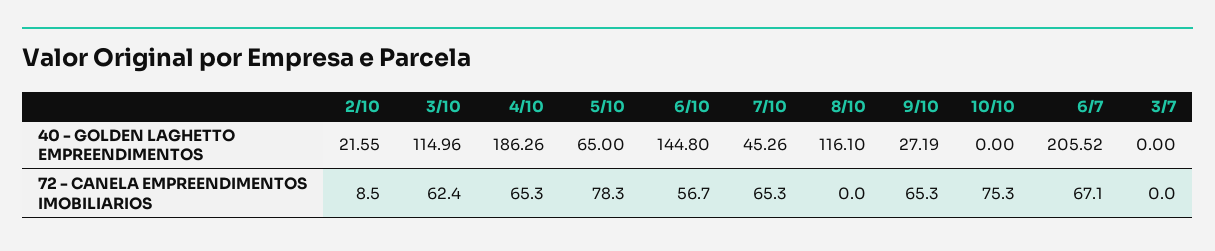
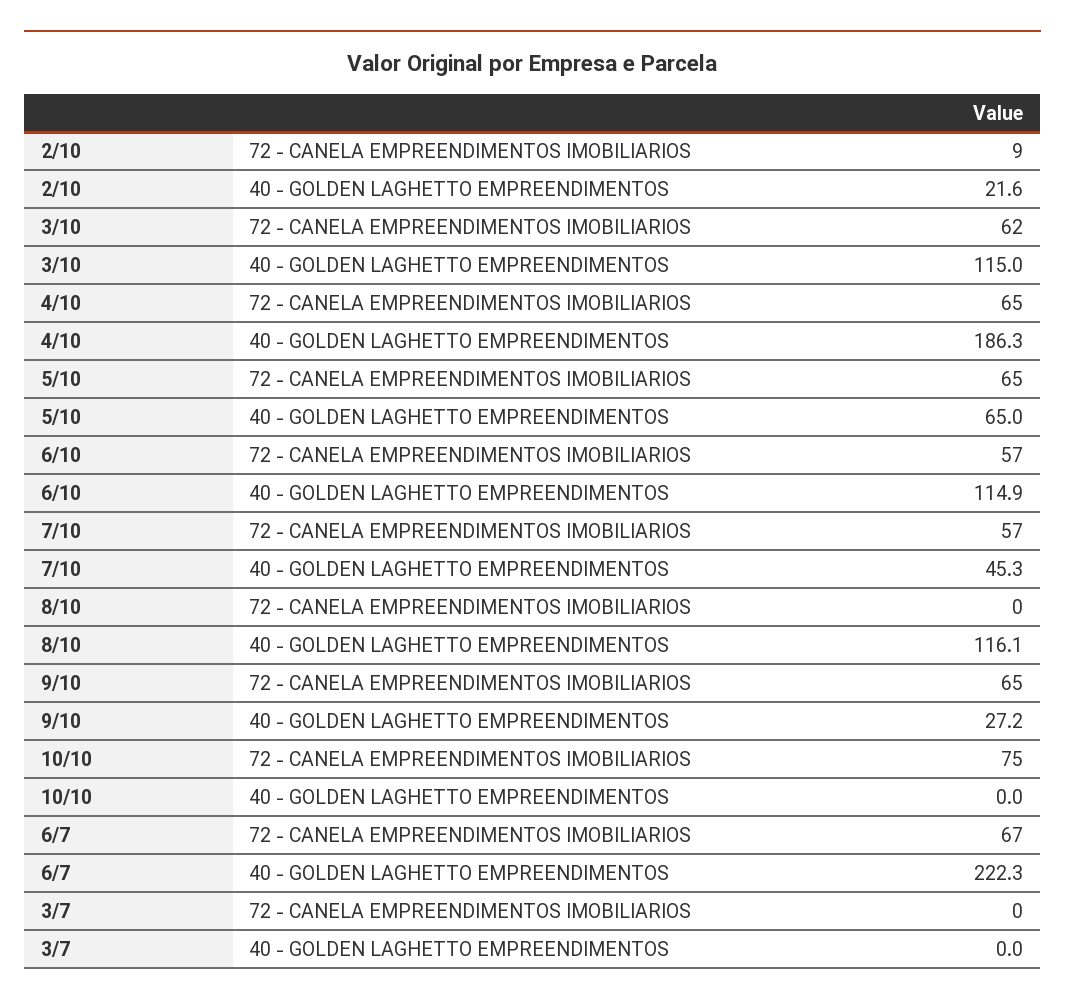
  {
    "2/10": {
      "40 - GOLDEN LAGHETTO EMPREENDIMENTOS": 21.55,
      "72 - CANELA EMPREENDIMENTOS IMOBILIARIOS": 8.5
    },
    "3/10": {
      "40 - GOLDEN LAGHETTO EMPREENDIMENTOS": 114.96,
      "72 - CANELA EMPREENDIMENTOS IMOBILIARIOS": 62.4
    },
    "4/10": {
      "40 - GOLDEN LAGHETTO EMPREENDIMENTOS": 186.26,
      "72 - CANELA EMPREENDIMENTOS IMOBILIARIOS": 65.3
    },
    "5/10": {
      "40 - GOLDEN LAGHETTO EMPREENDIMENTOS": 65,
-     "72 - CANELA EMPREENDIMENTOS IMOBILIARIOS": 78.3
+     "72 - CANELA EMPREENDIMENTOS IMOBILIARIOS": 65
    },
    "6/10": {
-     "40 - GOLDEN LAGHETTO EMPREENDIMENTOS": 144.8,
+     "40 - GOLDEN LAGHETTO EMPREENDIMENTOS": 114.9,
      "72 - CANELA EMPREENDIMENTOS IMOBILIARIOS": 56.7
    },
    "7/10": {
      "40 - GOLDEN LAGHETTO EMPREENDIMENTOS": 45.26,
-     "72 - CANELA EMPREENDIMENTOS IMOBILIARIOS": 65.3
+     "72 - CANELA EMPREENDIMENTOS IMOBILIARIOS": 57
    },
    "8/10": {
      "40 - GOLDEN LAGHETTO EMPREENDIMENTOS": 116.1,
      "72 - CANELA EMPREENDIMENTOS IMOBILIARIOS": 0
    },
    "9/10": {
      "40 - GOLDEN LAGHETTO EMPREENDIMENTOS": 27.19,
      "72 - CANELA EMPREENDIMENTOS IMOBILIARIOS": 65.3
    },
    "10/10": {
      "40 - GOLDEN LAGHETTO EMPREENDIMENTOS": 0,
      "72 - CANELA EMPREENDIMENTOS IMOBILIARIOS": 75.3
    },
    "6/7": {
-     "40 - GOLDEN LAGHETTO EMPREENDIMENTOS": 205.52,
+     "40 - GOLDEN LAGHETTO EMPREENDIMENTOS": 222.3,
      "72 - CANELA EMPREENDIMENTOS IMOBILIARIOS": 67.1
    },
    "3/7": {
      "40 - GOLDEN LAGHETTO EMPREENDIMENTOS": 0,
      "72 - CANELA EMPREENDIMENTOS IMOBILIARIOS": 0
    }
  }

